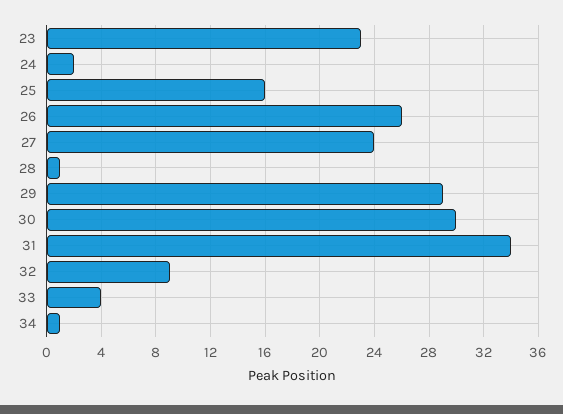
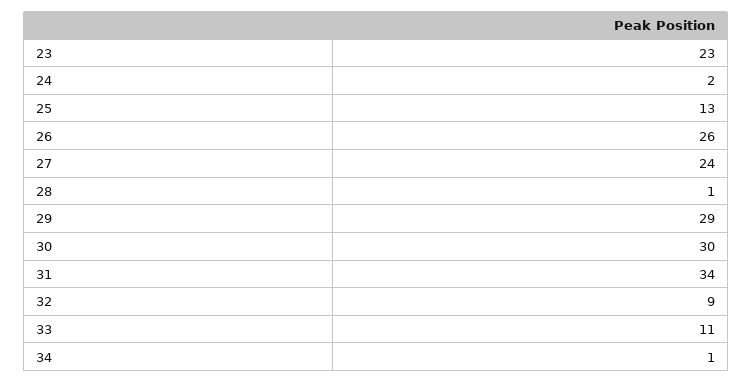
  {
    "23": 23,
    "24": 2,
-   "25": 16,
+   "25": 13,
    "26": 26,
    "27": 24,
    "28": 1,
    "29": 29,
    "30": 30,
    "31": 34,
    "32": 9,
-   "33": 4,
+   "33": 11,
    "34": 1
  }

